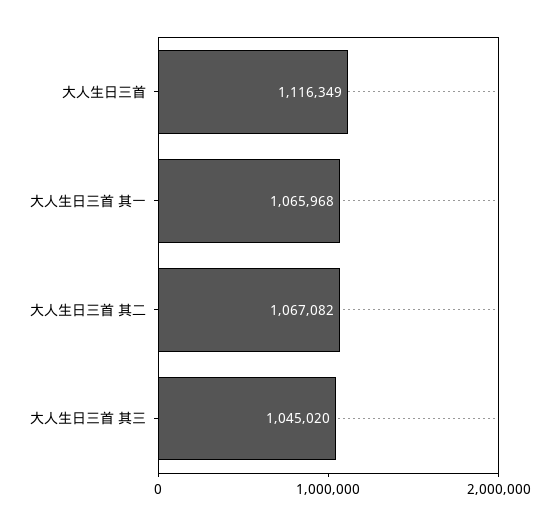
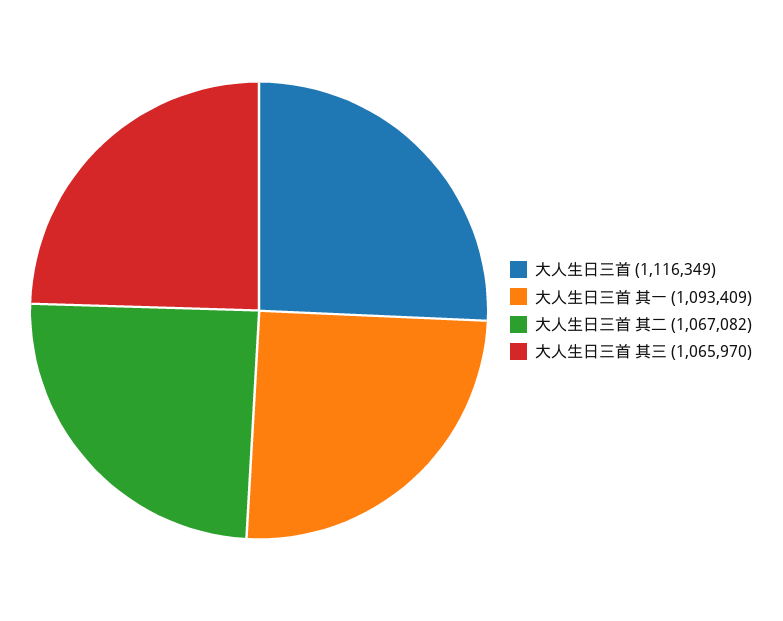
  {
    "大人生日三首": 1116349,
-   "大人生日三首 其一": 1065968,
+   "大人生日三首 其一": 1093409,
    "大人生日三首 其二": 1067082,
-   "大人生日三首 其三": 1045020
+   "大人生日三首 其三": 1065970
  }

